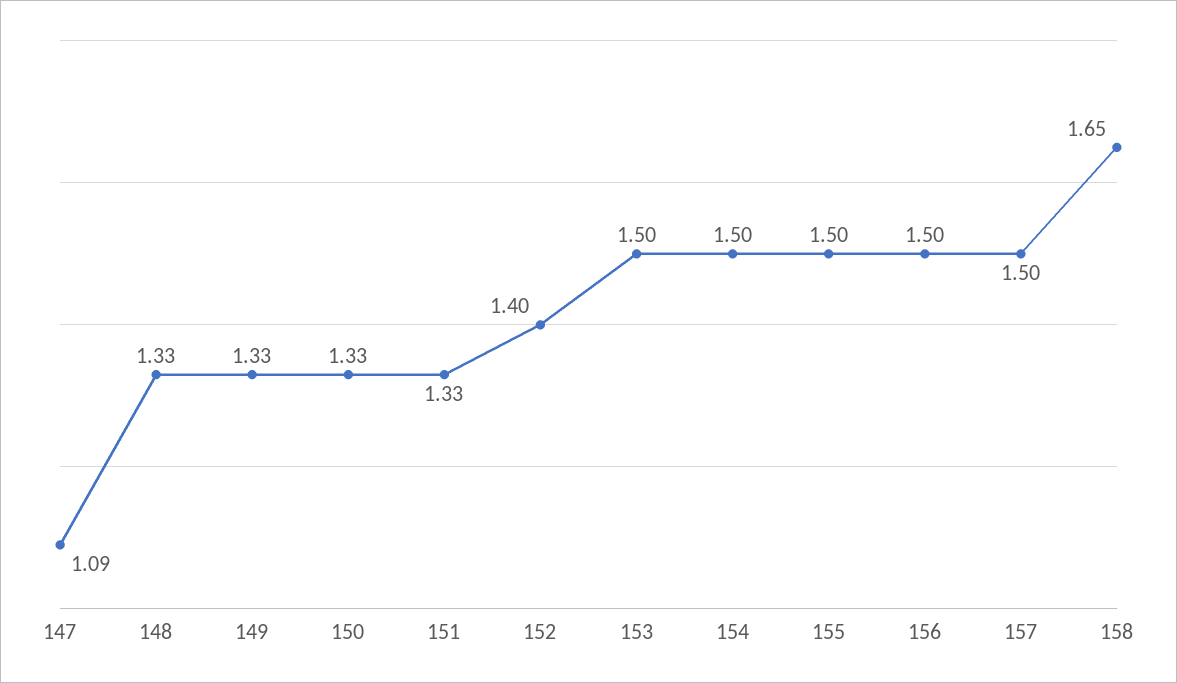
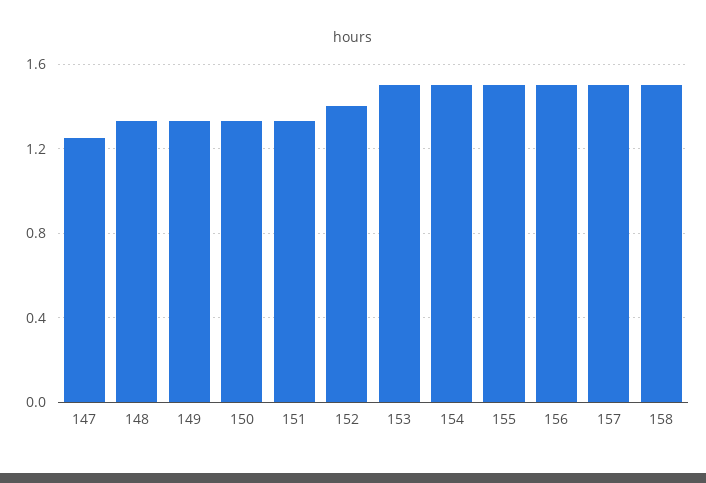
  {
-   "147": 1.09,
+   "147": 1.25,
    "148": 1.33,
    "149": 1.33,
    "150": 1.33,
    "151": 1.33,
    "152": 1.4,
    "153": 1.5,
    "154": 1.5,
    "155": 1.5,
    "156": 1.5,
    "157": 1.5,
-   "158": 1.65
+   "158": 1.5
  }

